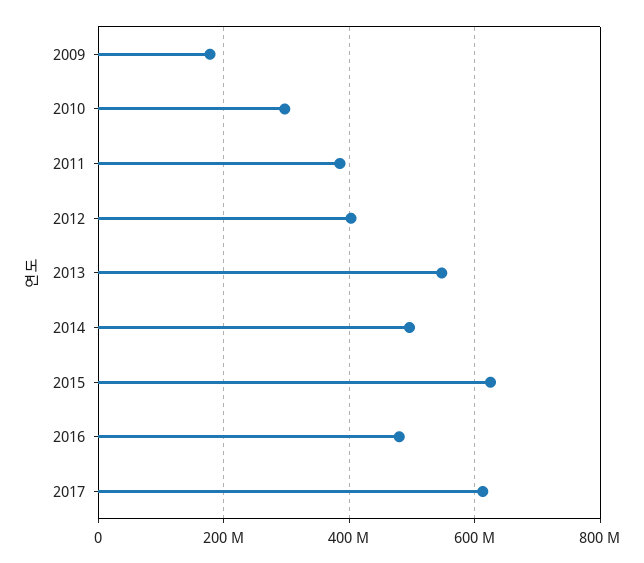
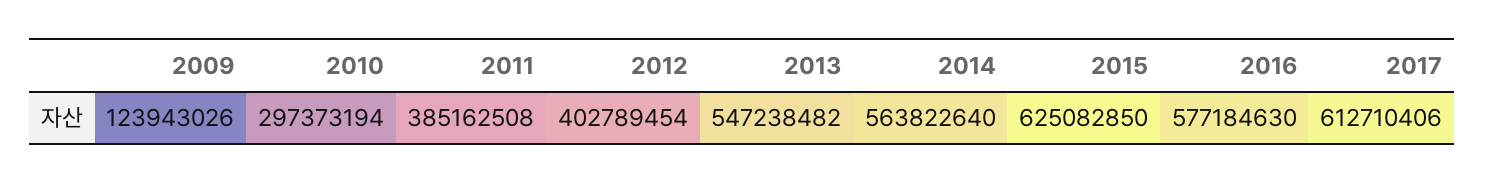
  {
-   "2009": 180000000,
+   "2009": 123943026,
    "2010": 297373194,
    "2011": 385162508,
    "2012": 402789454,
    "2013": 547238482,
-   "2014": 500000000,
+   "2014": 563822640,
    "2015": 625082850,
-   "2016": 480000000,
+   "2016": 577184630,
    "2017": 612710406
  }

